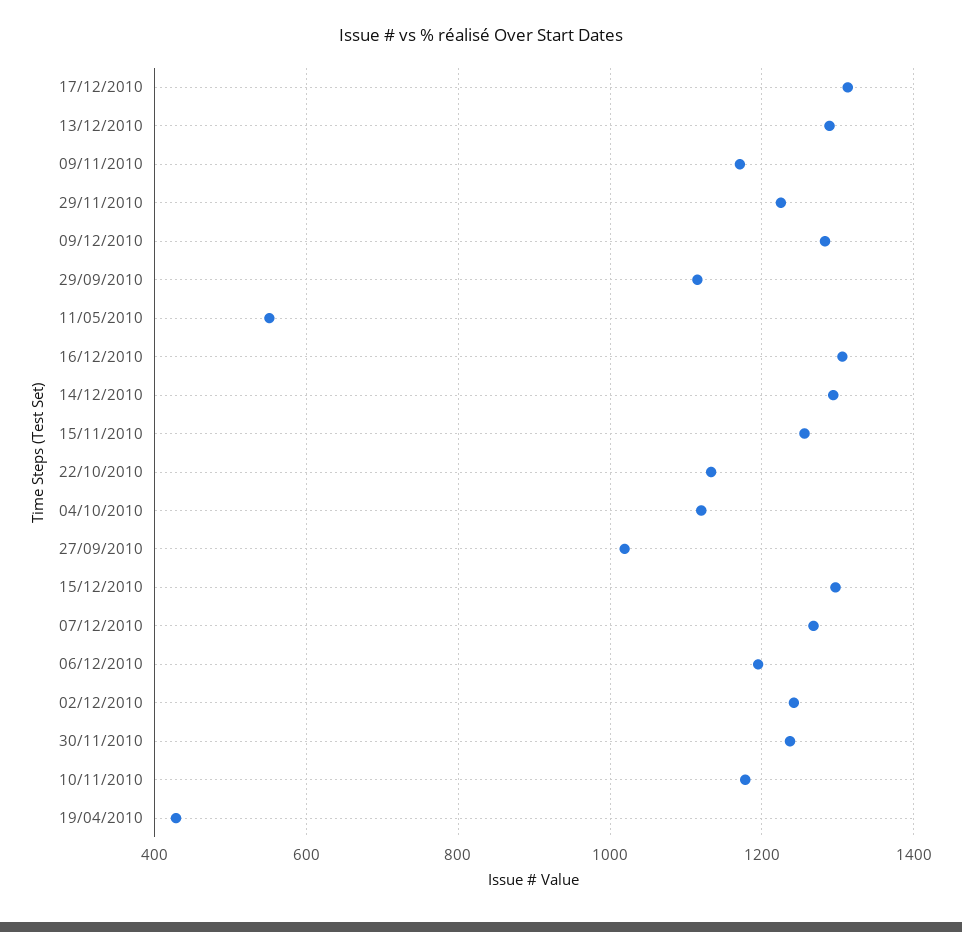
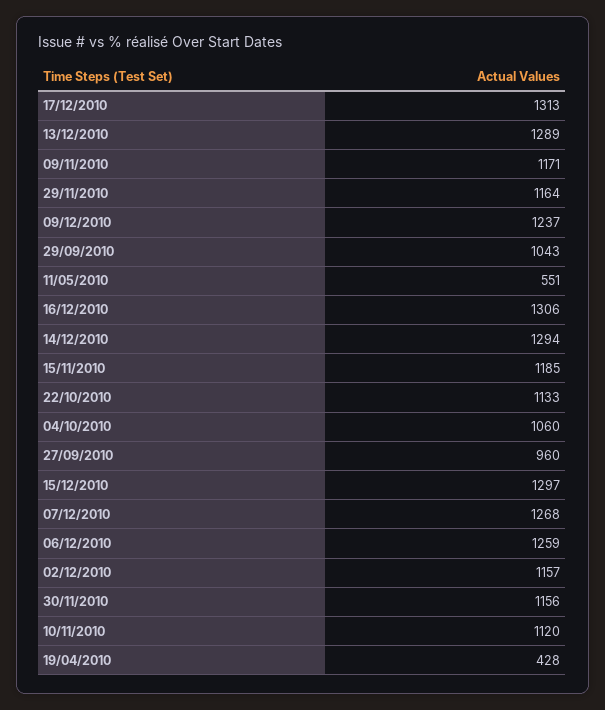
  {
    "17/12/2010": 1313,
    "13/12/2010": 1289,
    "09/11/2010": 1171,
-   "29/11/2010": 1220,
+   "29/11/2010": 1164,
-   "09/12/2010": 1280,
+   "09/12/2010": 1237,
-   "29/09/2010": 1120,
+   "29/09/2010": 1043,
    "11/05/2010": 551,
    "16/12/2010": 1306,
    "14/12/2010": 1294,
-   "15/11/2010": 1260,
+   "15/11/2010": 1185,
    "22/10/2010": 1133,
-   "04/10/2010": 1120,
+   "04/10/2010": 1060,
-   "27/09/2010": 1020,
+   "27/09/2010": 960,
    "15/12/2010": 1297,
    "07/12/2010": 1268,
-   "06/12/2010": 1200,
+   "06/12/2010": 1259,
-   "02/12/2010": 1240,
+   "02/12/2010": 1157,
-   "30/11/2010": 1240,
+   "30/11/2010": 1156,
-   "10/11/2010": 1180,
+   "10/11/2010": 1120,
    "19/04/2010": 428
  }

